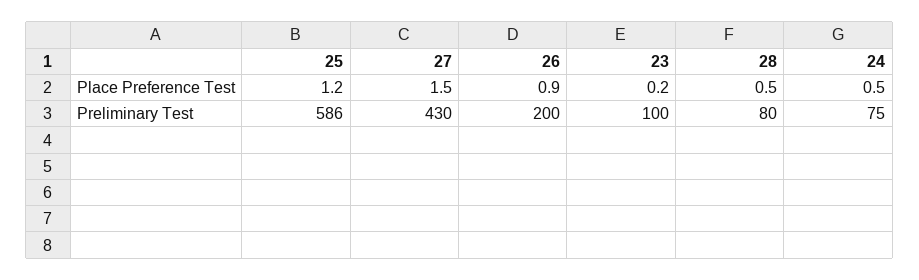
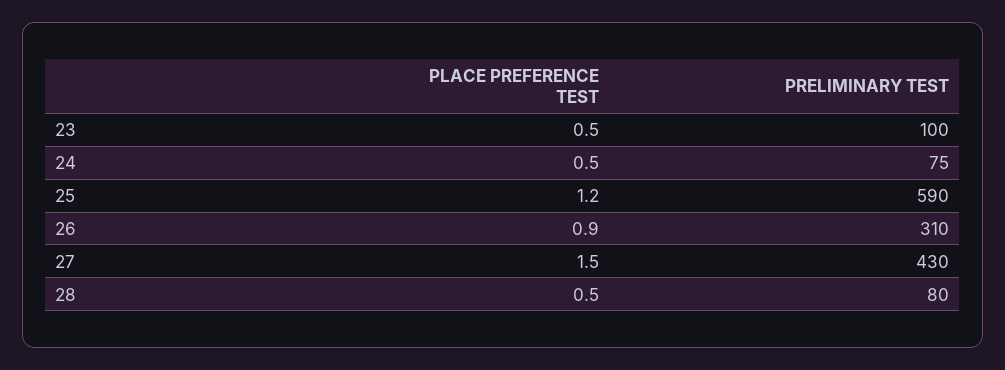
  {
    "25": {
      "Place Preference Test": 1.2,
-     "Preliminary Test": 586
+     "Preliminary Test": 590
    },
    "27": {
      "Place Preference Test": 1.5,
      "Preliminary Test": 430
    },
    "26": {
      "Place Preference Test": 0.9,
-     "Preliminary Test": 200
+     "Preliminary Test": 310
    },
    "23": {
-     "Place Preference Test": 0.2,
+     "Place Preference Test": 0.5,
      "Preliminary Test": 100
    },
    "28": {
      "Place Preference Test": 0.5,
      "Preliminary Test": 80
    },
    "24": {
      "Place Preference Test": 0.5,
      "Preliminary Test": 75
    }
  }

